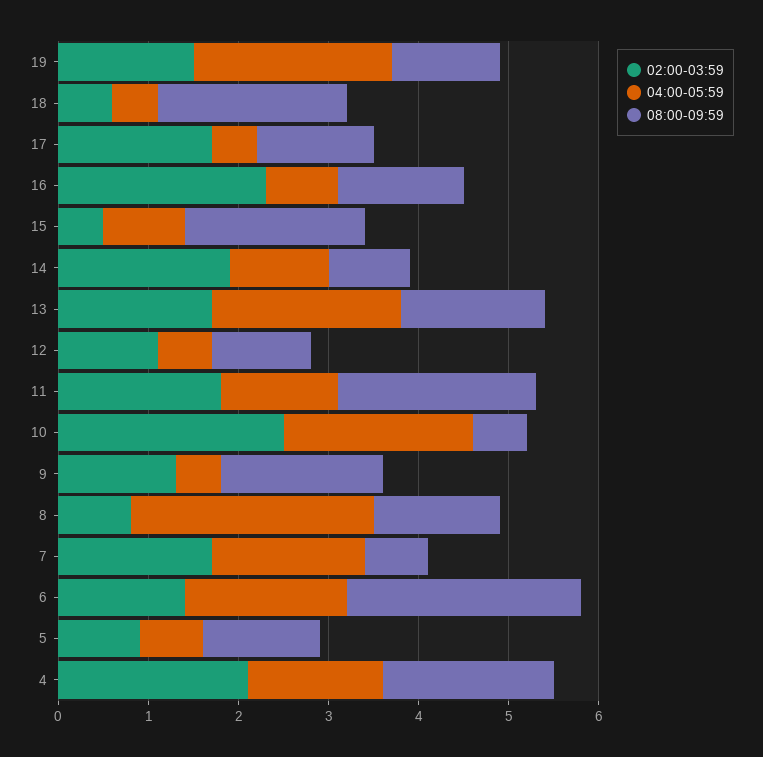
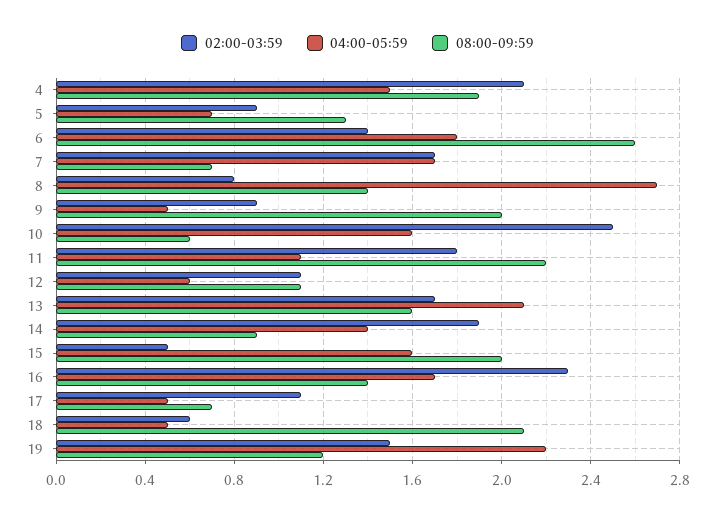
  {
    "02:00-03:59": {
      "19": 1.5,
      "18": 0.6,
-     "17": 1.7,
+     "17": 1.1,
      "16": 2.3,
      "15": 0.5,
      "14": 1.9,
      "13": 1.7,
      "12": 1.1,
      "11": 1.8,
      "10": 2.5,
-     "9": 1.3,
+     "9": 0.9,
      "8": 0.8,
      "7": 1.7,
      "6": 1.4,
      "5": 0.9,
      "4": 2.1
    },
    "04:00-05:59": {
      "19": 2.2,
      "18": 0.5,
      "17": 0.5,
-     "16": 0.8,
+     "16": 1.7,
-     "15": 0.9,
+     "15": 1.6,
-     "14": 1.1,
+     "14": 1.4,
      "13": 2.1,
      "12": 0.6,
-     "11": 1.3,
+     "11": 1.1,
-     "10": 2.1,
+     "10": 1.6,
      "9": 0.5,
      "8": 2.7,
      "7": 1.7,
      "6": 1.8,
      "5": 0.7,
      "4": 1.5
    },
    "08:00-09:59": {
      "19": 1.2,
      "18": 2.1,
-     "17": 1.3,
+     "17": 0.7,
      "16": 1.4,
      "15": 2,
      "14": 0.9,
      "13": 1.6,
      "12": 1.1,
      "11": 2.2,
      "10": 0.6,
-     "9": 1.8,
+     "9": 2,
      "8": 1.4,
      "7": 0.7,
      "6": 2.6,
      "5": 1.3,
      "4": 1.9
    }
  }

